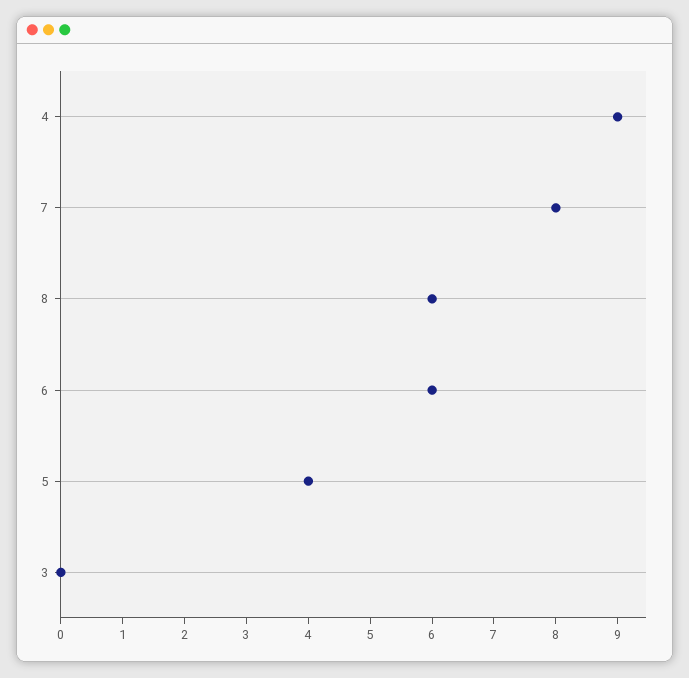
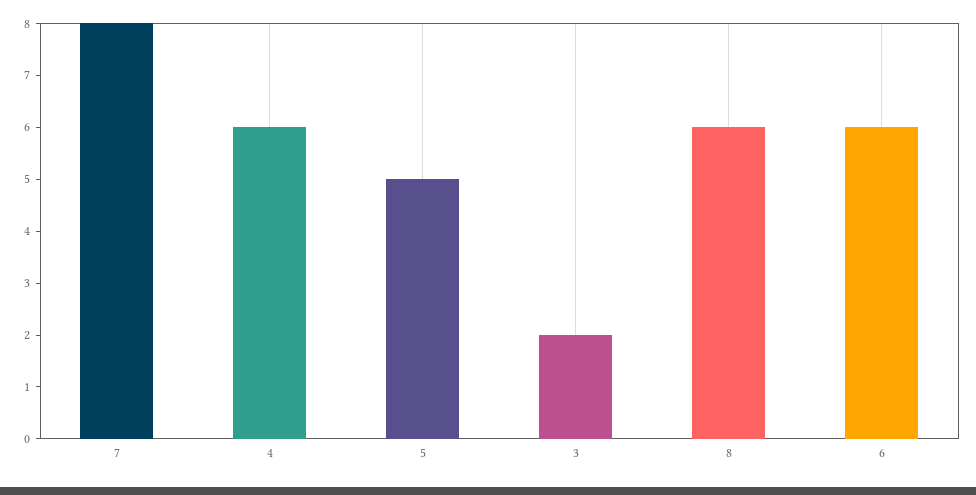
  {
-   "4": 9,
+   "4": 6,
    "7": 8,
    "8": 6,
    "6": 6,
-   "5": 4,
+   "5": 5,
-   "3": 0
+   "3": 2
  }

